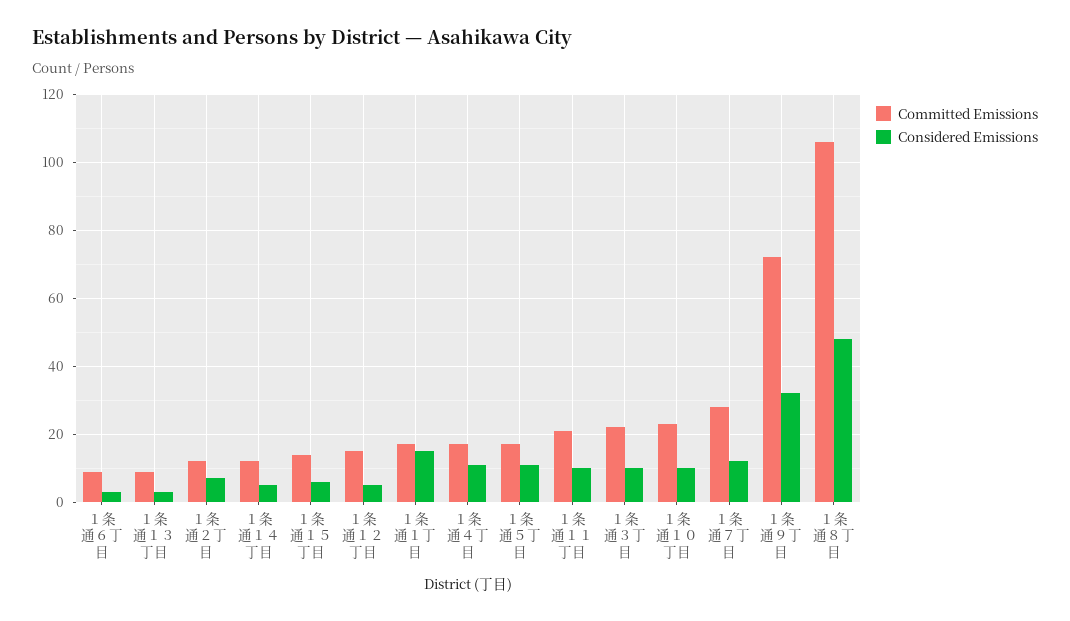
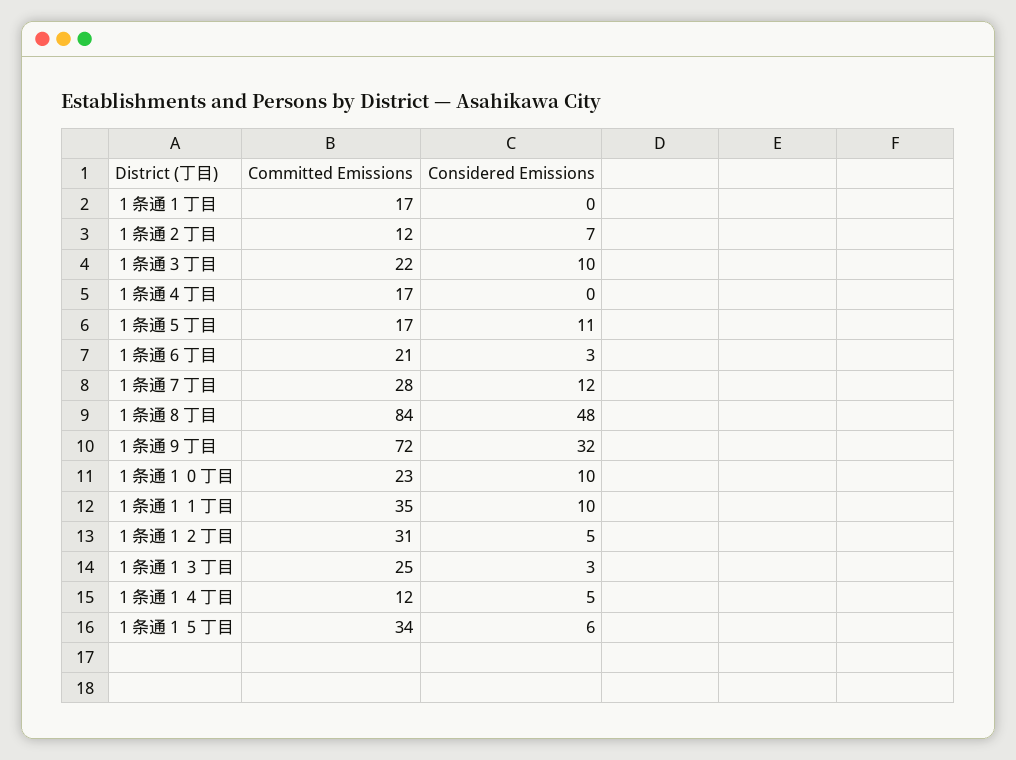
  {
    "Committed Emissions": {
-     "１条通６丁目": 10,
+     "１条通６丁目": 21,
-     "１条通１３丁目": 10,
+     "１条通１３丁目": 25,
      "１条通２丁目": 12,
      "１条通１４丁目": 12,
-     "１条通１５丁目": 15,
+     "１条通１５丁目": 34,
-     "１条通１２丁目": 15,
+     "１条通１２丁目": 31,
      "１条通１丁目": 17,
      "１条通４丁目": 17,
      "１条通５丁目": 17,
-     "１条通１１丁目": 20,
+     "１条通１１丁目": 35,
      "１条通３丁目": 22,
      "１条通１０丁目": 23,
      "１条通７丁目": 28,
      "１条通９丁目": 72,
-     "１条通８丁目": 105
+     "１条通８丁目": 84
    },
    "Considered Emissions": {
      "１条通６丁目": 3,
      "１条通１３丁目": 3,
      "１条通２丁目": 7,
      "１条通１４丁目": 5,
      "１条通１５丁目": 6,
      "１条通１２丁目": 5,
-     "１条通１丁目": 15,
+     "１条通１丁目": 0,
-     "１条通４丁目": 10,
+     "１条通４丁目": 0,
      "１条通５丁目": 11,
      "１条通１１丁目": 10,
      "１条通３丁目": 10,
      "１条通１０丁目": 10,
      "１条通７丁目": 12,
      "１条通９丁目": 32,
      "１条通８丁目": 48
    }
  }

